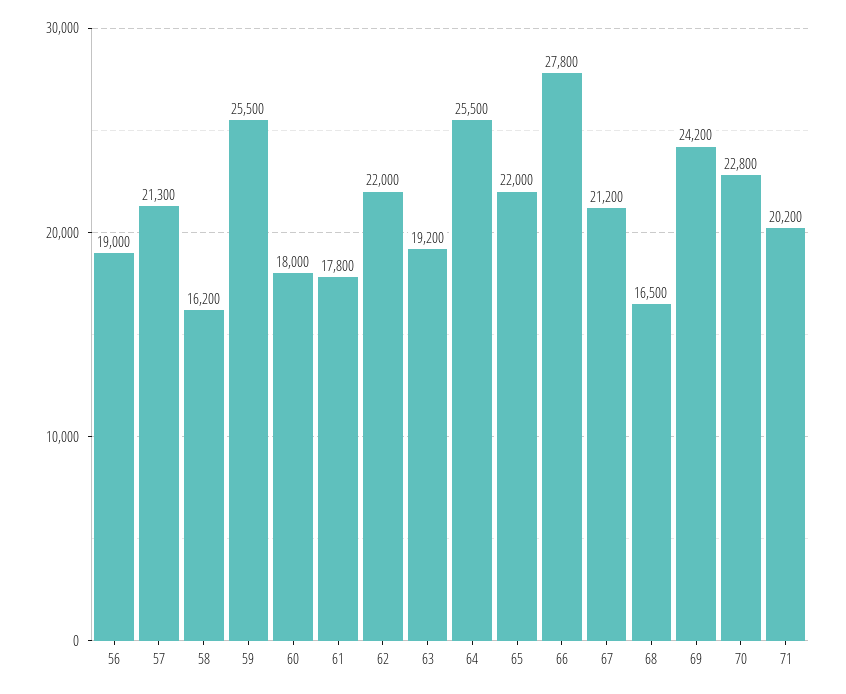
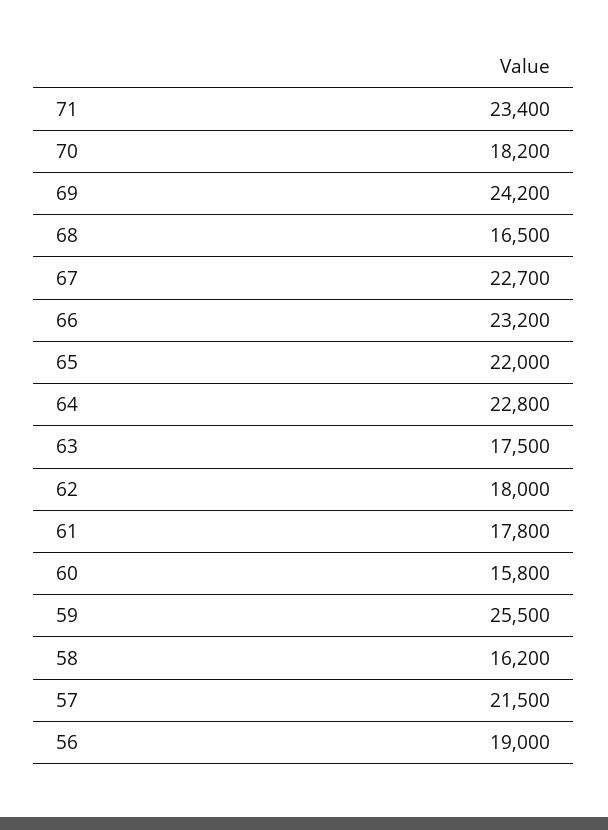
  {
    "56": 19000,
-   "57": 21300,
+   "57": 21500,
    "58": 16200,
    "59": 25500,
-   "60": 18000,
+   "60": 15800,
    "61": 17800,
-   "62": 22000,
+   "62": 18000,
-   "63": 19200,
+   "63": 17500,
-   "64": 25500,
+   "64": 22800,
    "65": 22000,
-   "66": 27800,
+   "66": 23200,
-   "67": 21200,
+   "67": 22700,
    "68": 16500,
    "69": 24200,
-   "70": 22800,
+   "70": 18200,
-   "71": 20200
+   "71": 23400
  }

